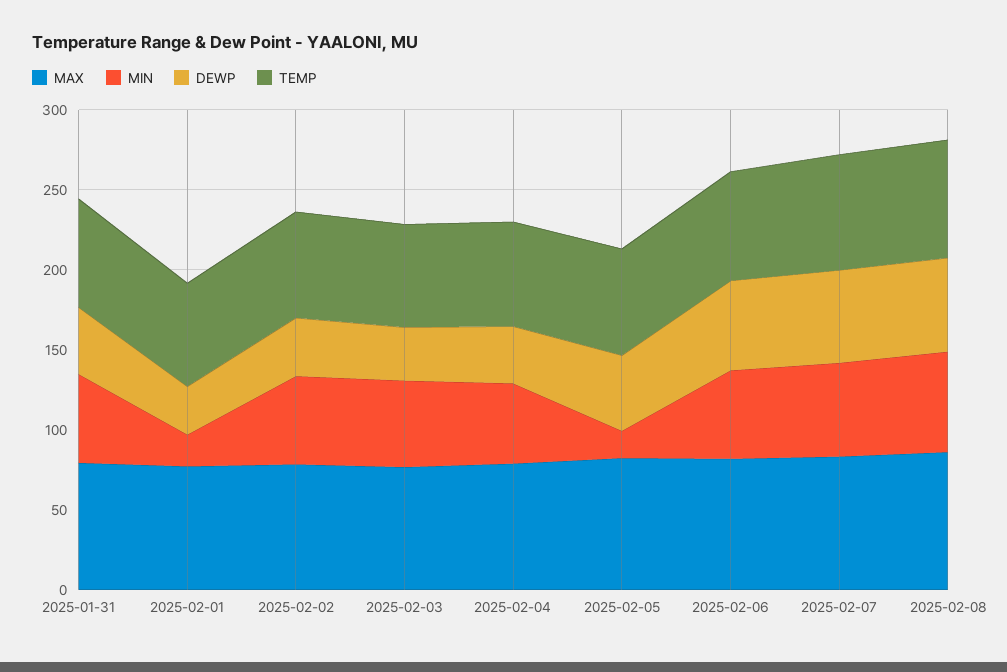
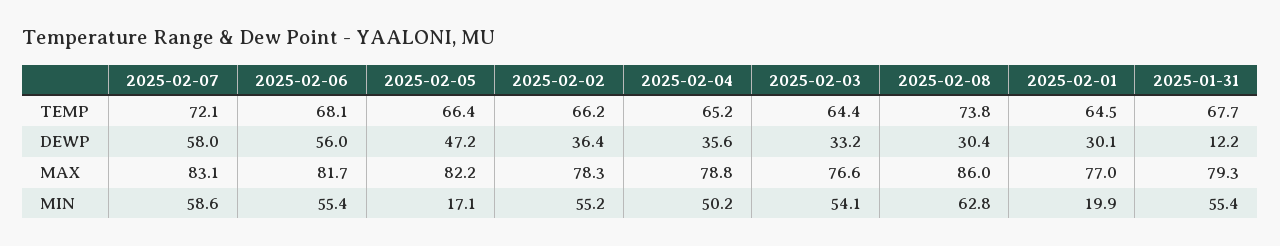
  {
    "MAX": {
      "2025-01-31": 79.3,
      "2025-02-01": 77,
      "2025-02-02": 78.3,
      "2025-02-03": 76.6,
      "2025-02-04": 78.8,
      "2025-02-05": 82.2,
      "2025-02-06": 81.7,
      "2025-02-07": 83.1,
      "2025-02-08": 86
    },
    "MIN": {
      "2025-01-31": 55.4,
      "2025-02-01": 19.9,
      "2025-02-02": 55.2,
      "2025-02-03": 54.1,
      "2025-02-04": 50.2,
      "2025-02-05": 17.1,
      "2025-02-06": 55.4,
      "2025-02-07": 58.6,
      "2025-02-08": 62.8
    },
    "DEWP": {
-     "2025-01-31": 40,
+     "2025-01-31": 12.2,
      "2025-02-01": 30.1,
      "2025-02-02": 36.4,
      "2025-02-03": 33.2,
      "2025-02-04": 35.6,
      "2025-02-05": 47.2,
      "2025-02-06": 56,
      "2025-02-07": 58,
-     "2025-02-08": 60
+     "2025-02-08": 30.4
    },
    "TEMP": {
      "2025-01-31": 67.7,
      "2025-02-01": 64.5,
      "2025-02-02": 66.2,
      "2025-02-03": 64.4,
      "2025-02-04": 65.2,
      "2025-02-05": 66.4,
      "2025-02-06": 68.1,
      "2025-02-07": 72.1,
      "2025-02-08": 73.8
    }
  }

